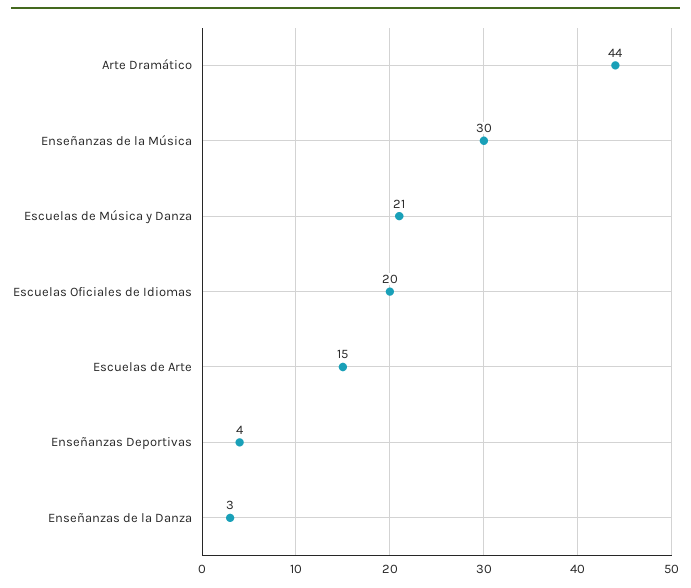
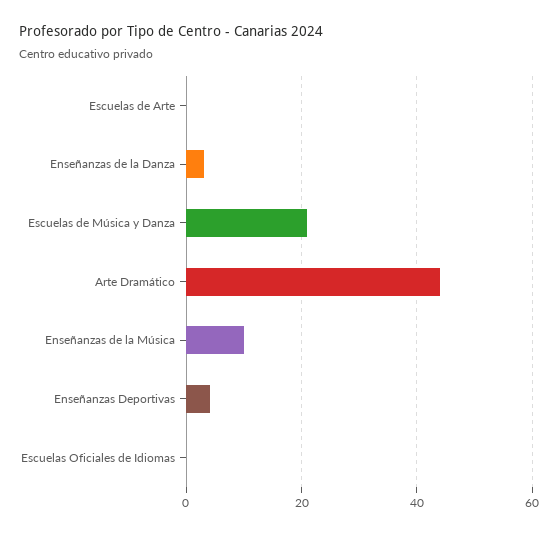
  {
    "Arte Dramático": 44,
-   "Enseñanzas de la Música": 30,
+   "Enseñanzas de la Música": 10,
    "Escuelas de Música y Danza": 21,
-   "Escuelas Oficiales de Idiomas": 20,
+   "Escuelas Oficiales de Idiomas": 0,
-   "Escuelas de Arte": 15,
+   "Escuelas de Arte": 0,
    "Enseñanzas Deportivas": 4,
    "Enseñanzas de la Danza": 3
  }

